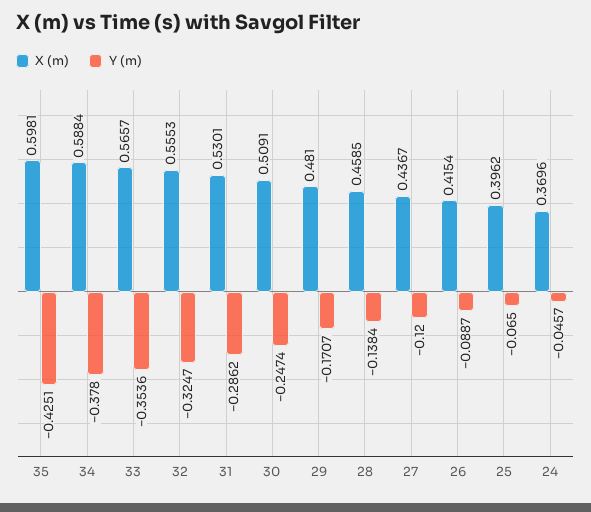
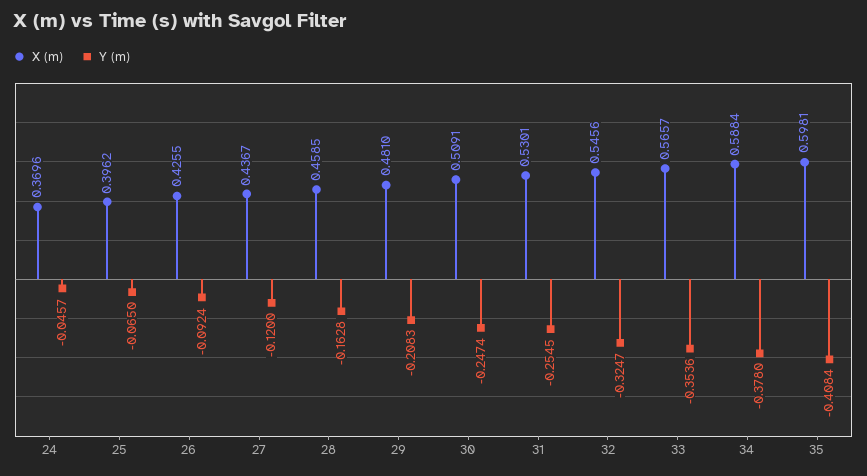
  {
    "X (m)": {
      "35": 0.5981,
      "34": 0.5884,
      "33": 0.5657,
-     "32": 0.5553,
+     "32": 0.5456,
      "31": 0.5301,
      "30": 0.5091,
      "29": 0.481,
      "28": 0.4585,
      "27": 0.4367,
-     "26": 0.4154,
+     "26": 0.4255,
      "25": 0.3962,
      "24": 0.3696
    },
    "Y (m)": {
-     "35": -0.4251,
+     "35": -0.4084,
      "34": -0.378,
      "33": -0.3536,
      "32": -0.3247,
-     "31": -0.2862,
+     "31": -0.2545,
      "30": -0.2474,
-     "29": -0.1707,
+     "29": -0.2083,
-     "28": -0.1384,
+     "28": -0.1628,
      "27": -0.12,
-     "26": -0.0887,
+     "26": -0.0924,
      "25": -0.065,
      "24": -0.0457
    }
  }

